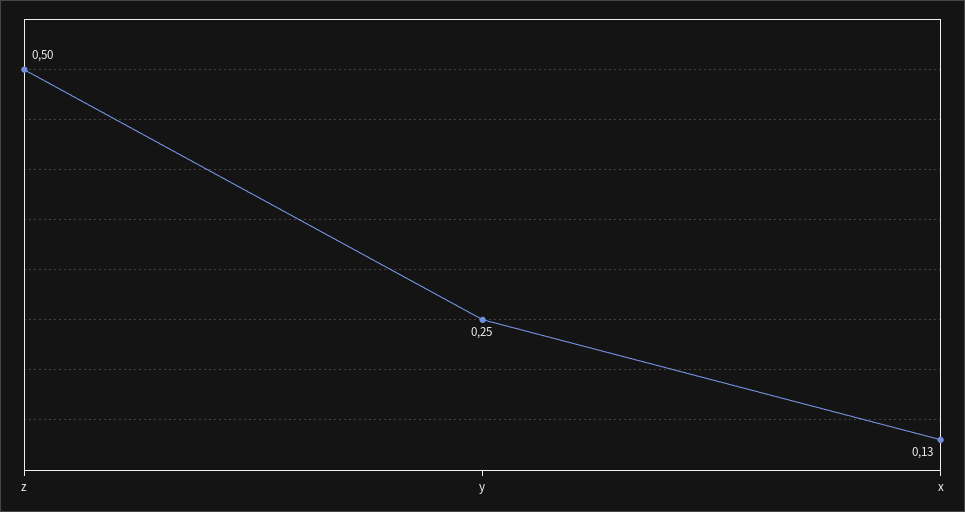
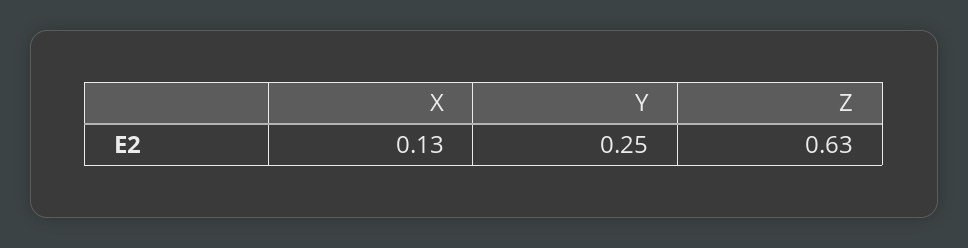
  {
-   "z": 0.5,
+   "z": 0.63,
    "y": 0.25,
    "x": 0.13
  }

